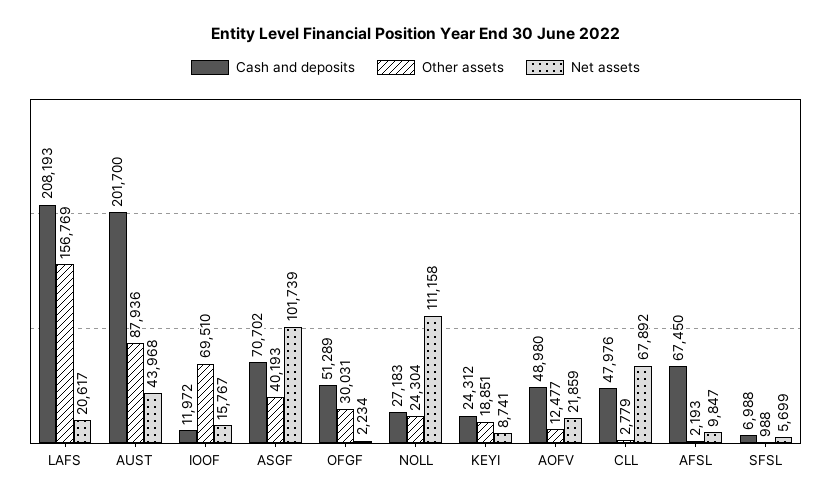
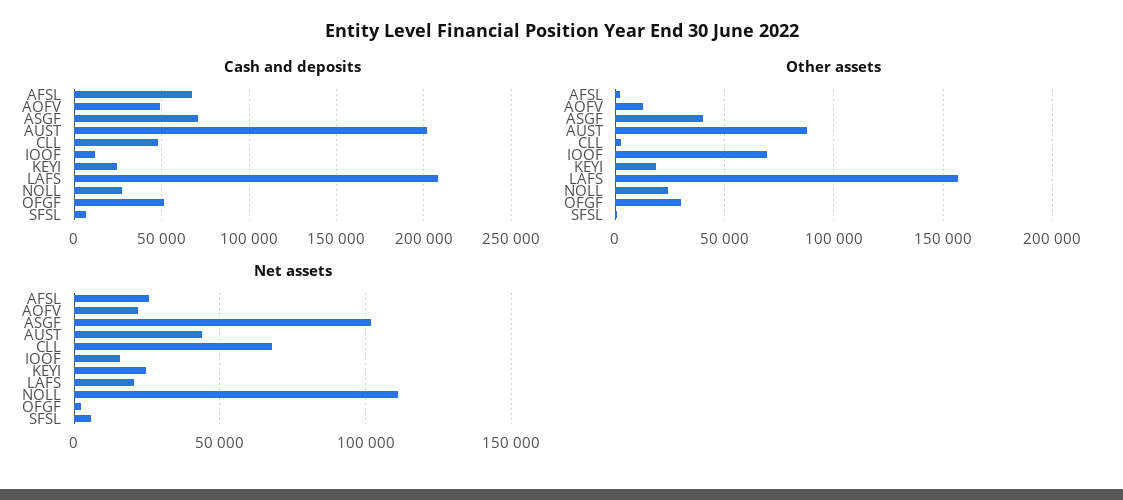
  {
    "Cash and deposits": {
      "LAFS": 208193,
      "AUST": 201700,
      "IOOF": 11972,
      "ASGF": 70702,
      "OFGF": 51289,
      "NOLL": 27183,
      "KEYI": 24312,
      "AOFV": 48980,
      "CLL": 47976,
      "AFSL": 67450,
      "SFSL": 6988
    },
    "Other assets": {
      "LAFS": 156769,
      "AUST": 87936,
      "IOOF": 69510,
      "ASGF": 40193,
      "OFGF": 30031,
      "NOLL": 24304,
      "KEYI": 18851,
      "AOFV": 12477,
      "CLL": 2779,
      "AFSL": 2193,
      "SFSL": 988
    },
    "Net assets": {
      "LAFS": 20617,
      "AUST": 43968,
      "IOOF": 15767,
      "ASGF": 101739,
      "OFGF": 2234,
      "NOLL": 111158,
-     "KEYI": 8741,
+     "KEYI": 25000,
      "AOFV": 21859,
      "CLL": 67892,
-     "AFSL": 9847,
+     "AFSL": 25000,
      "SFSL": 5699
    }
  }

